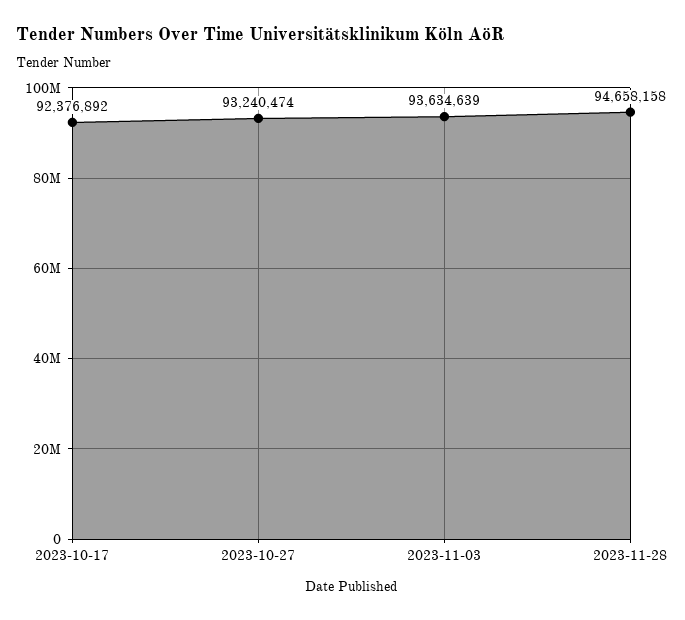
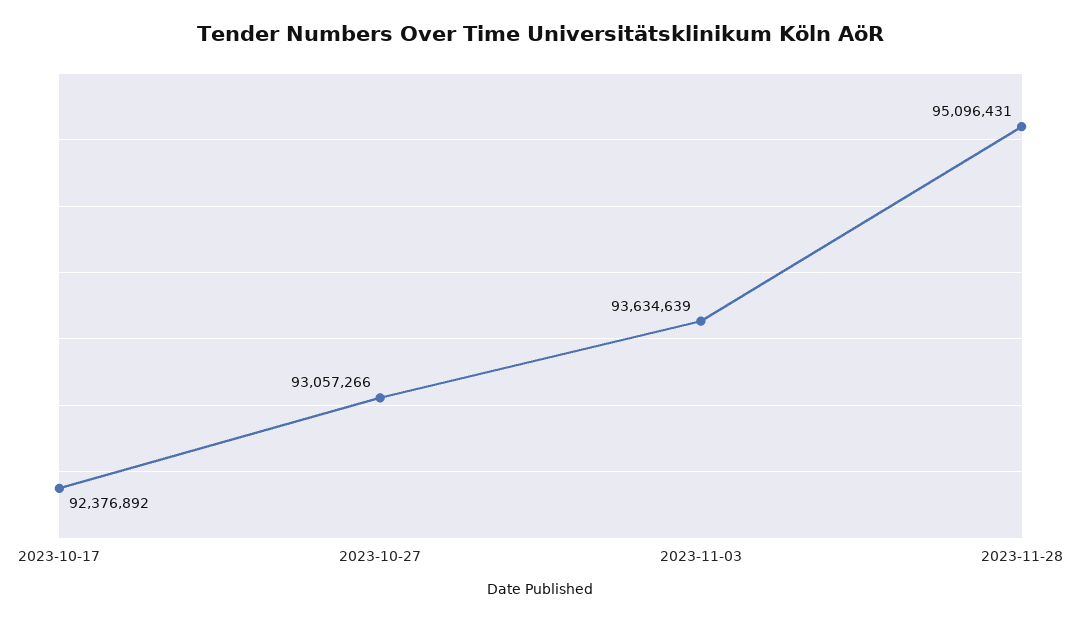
  {
    "2023-10-17": 92376892,
-   "2023-10-27": 93240474,
+   "2023-10-27": 93057266,
    "2023-11-03": 93634639,
-   "2023-11-28": 94658158
+   "2023-11-28": 95096431
  }

